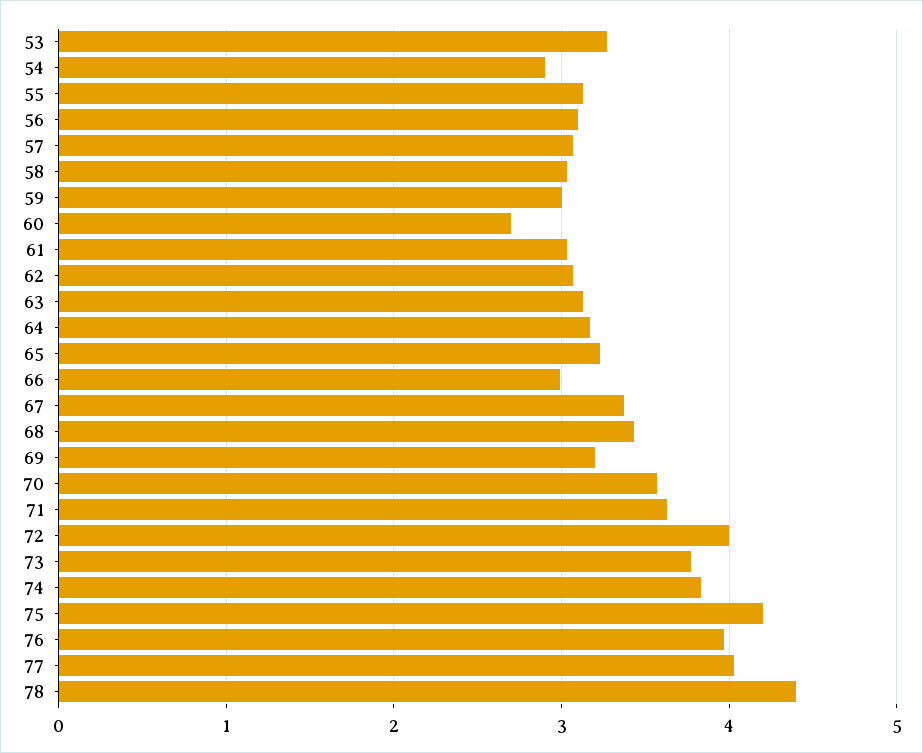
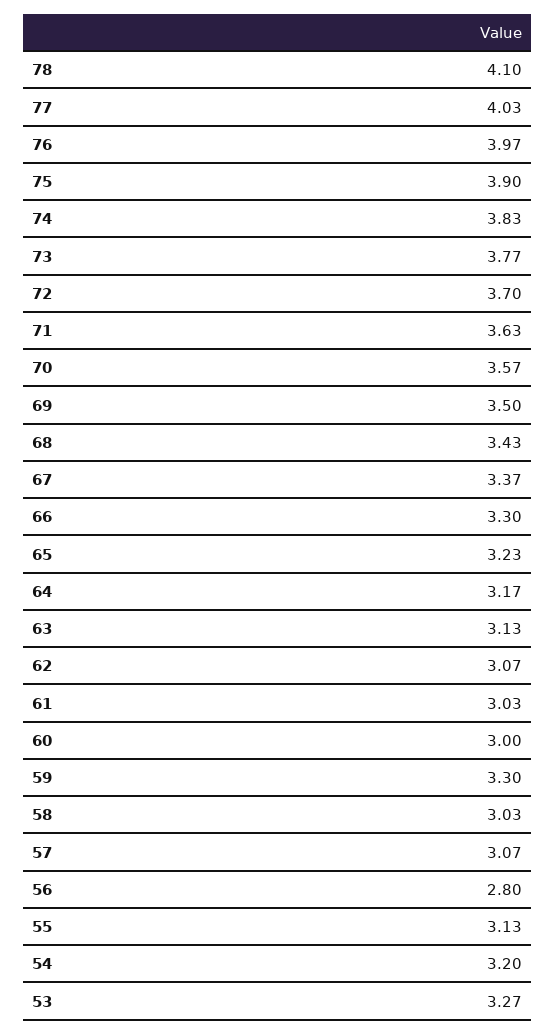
  {
    "53": 3.27,
-   "54": 2.9,
+   "54": 3.2,
    "55": 3.13,
-   "56": 3.1,
+   "56": 2.8,
    "57": 3.07,
    "58": 3.03,
-   "59": 3,
+   "59": 3.3,
-   "60": 2.7,
+   "60": 3,
    "61": 3.03,
    "62": 3.07,
    "63": 3.13,
    "64": 3.17,
    "65": 3.23,
-   "66": 3,
+   "66": 3.3,
    "67": 3.37,
    "68": 3.43,
-   "69": 3.2,
+   "69": 3.5,
    "70": 3.57,
    "71": 3.63,
-   "72": 4,
+   "72": 3.7,
    "73": 3.77,
    "74": 3.83,
-   "75": 4.2,
+   "75": 3.9,
    "76": 3.97,
    "77": 4.03,
-   "78": 4.4
+   "78": 4.1
  }

